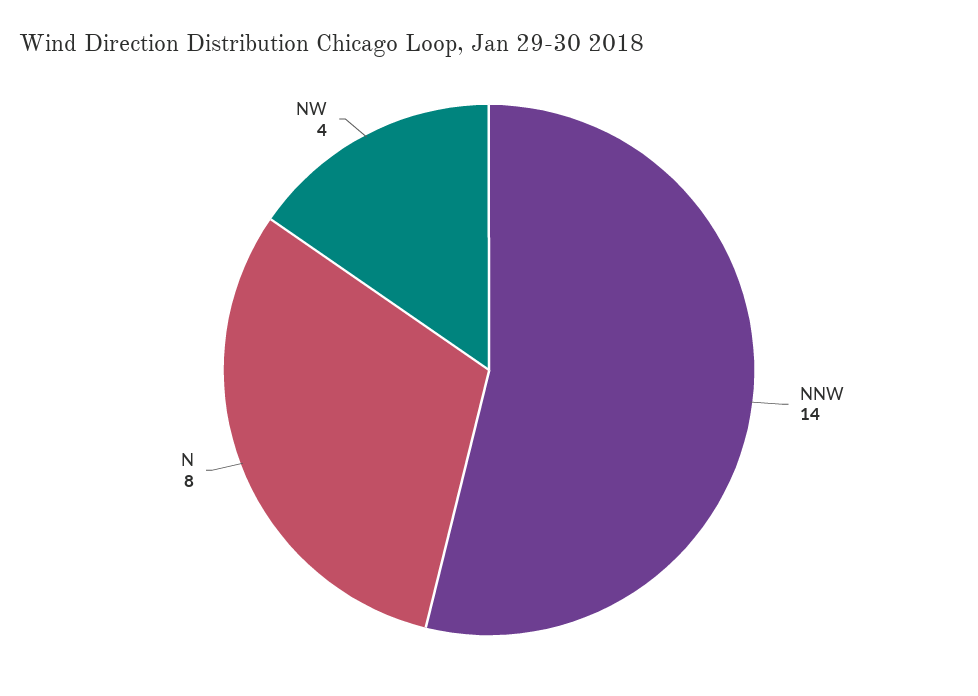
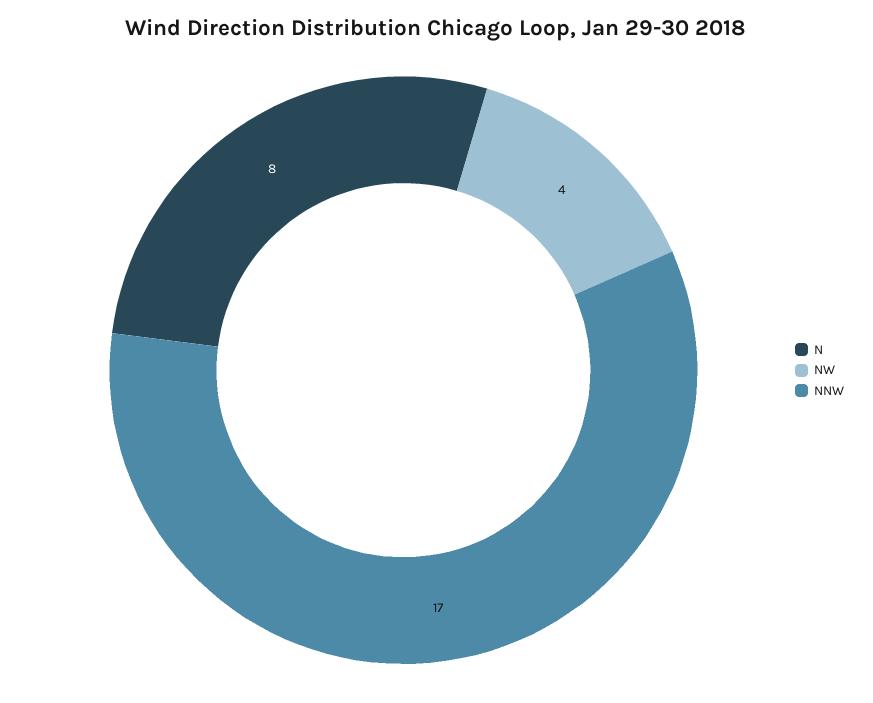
  {
-   "NNW": 14,
+   "NNW": 17,
    "N": 8,
    "NW": 4
  }

